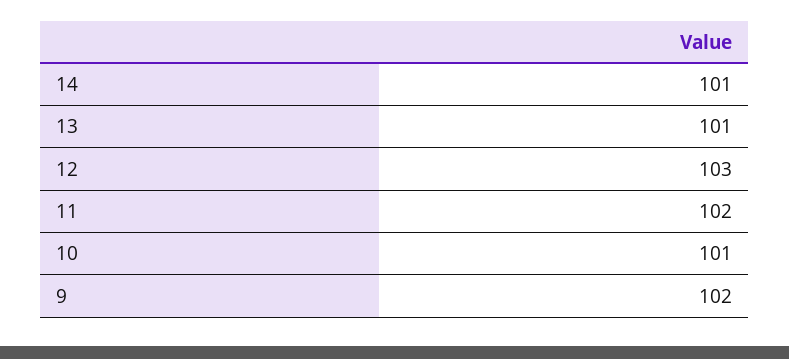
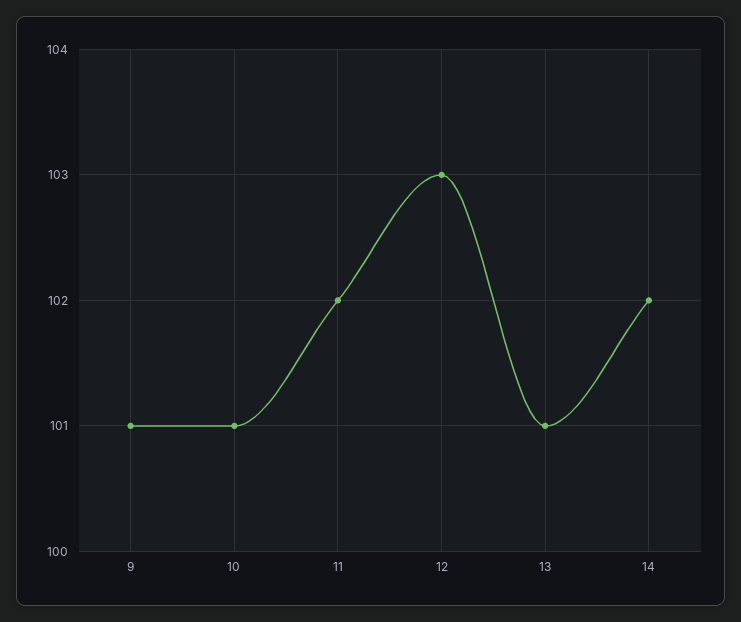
  {
-   "14": 101,
+   "14": 102,
    "13": 101,
    "12": 103,
    "11": 102,
    "10": 101,
-   "9": 102
+   "9": 101
  }

